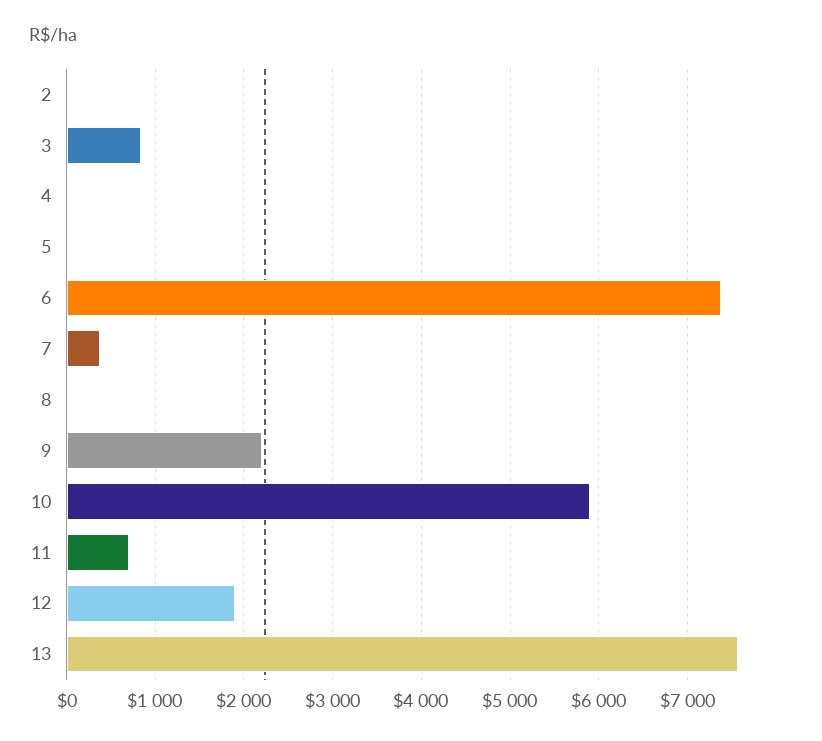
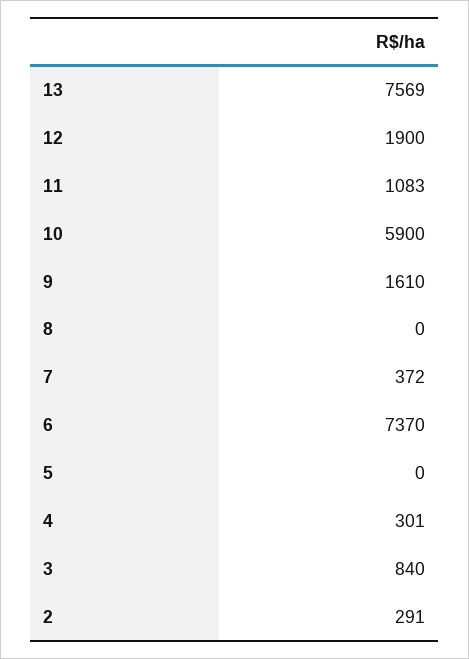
  {
-   "2": 0,
+   "2": 291,
    "3": 840,
-   "4": 0,
+   "4": 301,
    "5": 0,
    "6": 7370,
    "7": 372,
    "8": 0,
-   "9": 2200,
+   "9": 1610,
    "10": 5900,
-   "11": 700,
+   "11": 1083,
    "12": 1900,
    "13": 7569
  }

